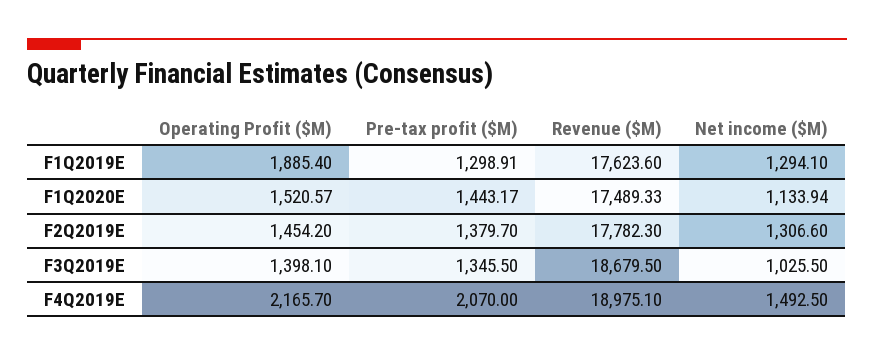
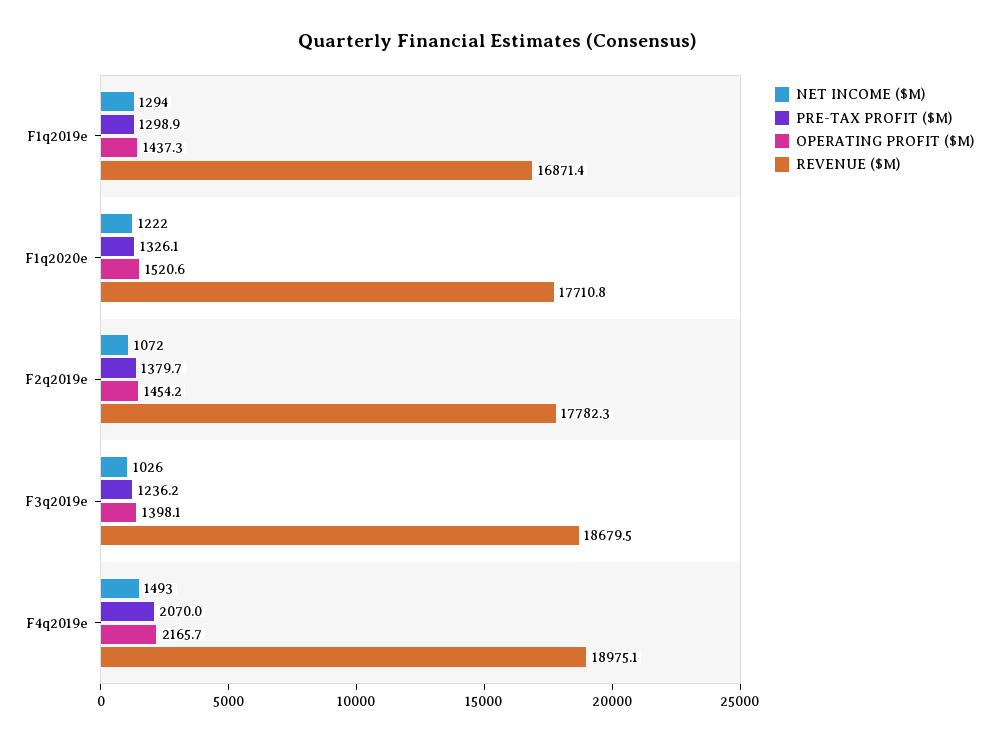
  {
    "Operating Profit ($M)": {
-     "F1Q2019E": 1885.4,
+     "F1Q2019E": 1437.3,
      "F1Q2020E": 1520.57,
      "F2Q2019E": 1454.2,
      "F3Q2019E": 1398.1,
      "F4Q2019E": 2165.7
    },
    "Pre-tax profit ($M)": {
      "F1Q2019E": 1298.91,
-     "F1Q2020E": 1443.17,
+     "F1Q2020E": 1326.1,
      "F2Q2019E": 1379.7,
-     "F3Q2019E": 1345.5,
+     "F3Q2019E": 1236.2,
      "F4Q2019E": 2070
    },
    "Revenue ($M)": {
-     "F1Q2019E": 17623.6,
+     "F1Q2019E": 16871.4,
-     "F1Q2020E": 17489.33,
+     "F1Q2020E": 17710.8,
      "F2Q2019E": 17782.3,
      "F3Q2019E": 18679.5,
      "F4Q2019E": 18975.1
    },
    "Net income ($M)": {
      "F1Q2019E": 1294.1,
-     "F1Q2020E": 1133.94,
+     "F1Q2020E": 1222,
-     "F2Q2019E": 1306.6,
+     "F2Q2019E": 1072,
      "F3Q2019E": 1025.5,
      "F4Q2019E": 1492.5
    }
  }

